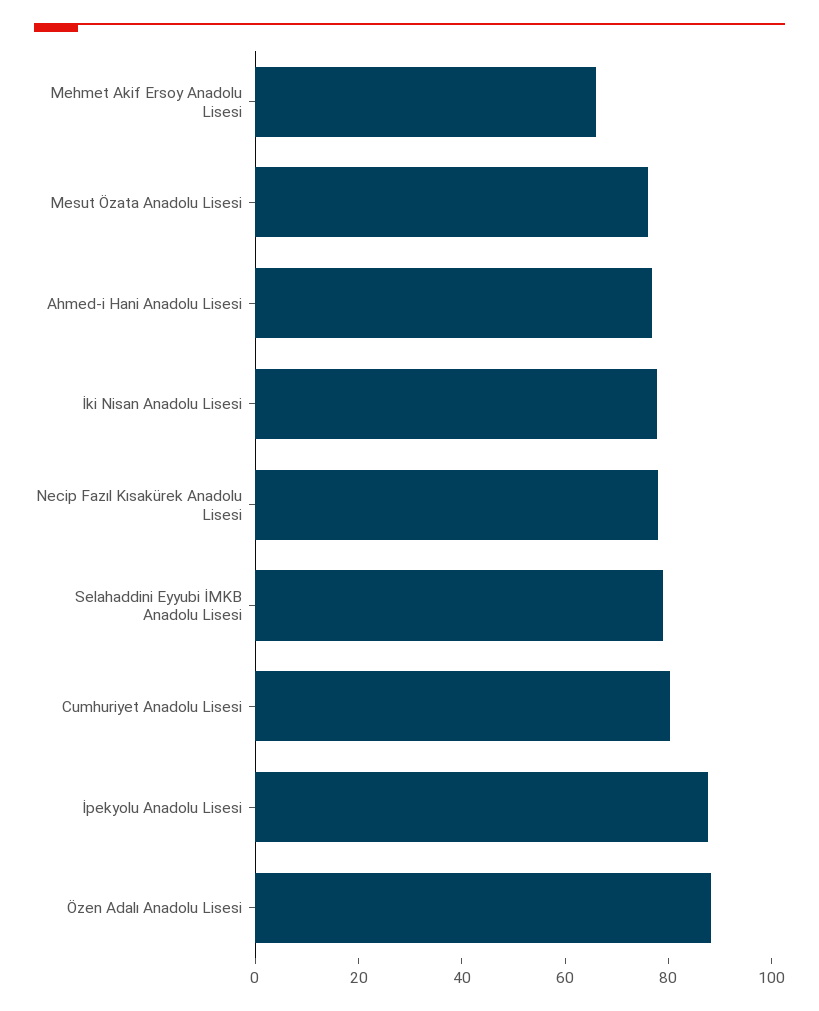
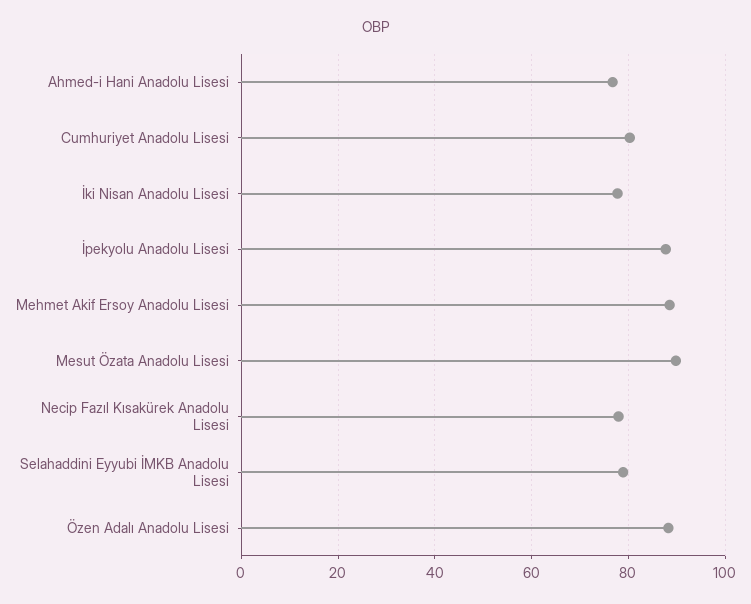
  {
-   "Mehmet Akif Ersoy Anadolu Lisesi": 65,
+   "Mehmet Akif Ersoy Anadolu Lisesi": 88,
-   "Mesut Özata Anadolu Lisesi": 75,
+   "Mesut Özata Anadolu Lisesi": 90,
    "Ahmed-i Hani Anadolu Lisesi": 76,
    "İki Nisan Anadolu Lisesi": 78,
    "Necip Fazıl Kısakürek Anadolu Lisesi": 78,
    "Selahaddini Eyyubi İMKB Anadolu Lisesi": 78,
    "Cumhuriyet Anadolu Lisesi": 80,
    "İpekyolu Anadolu Lisesi": 88,
    "Özen Adalı Anadolu Lisesi": 88
  }

